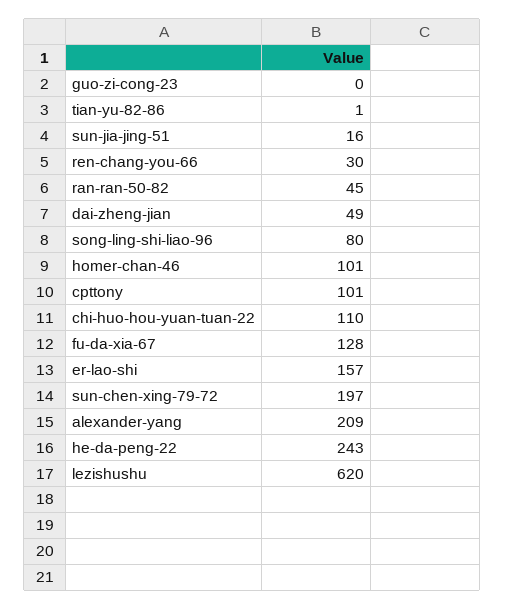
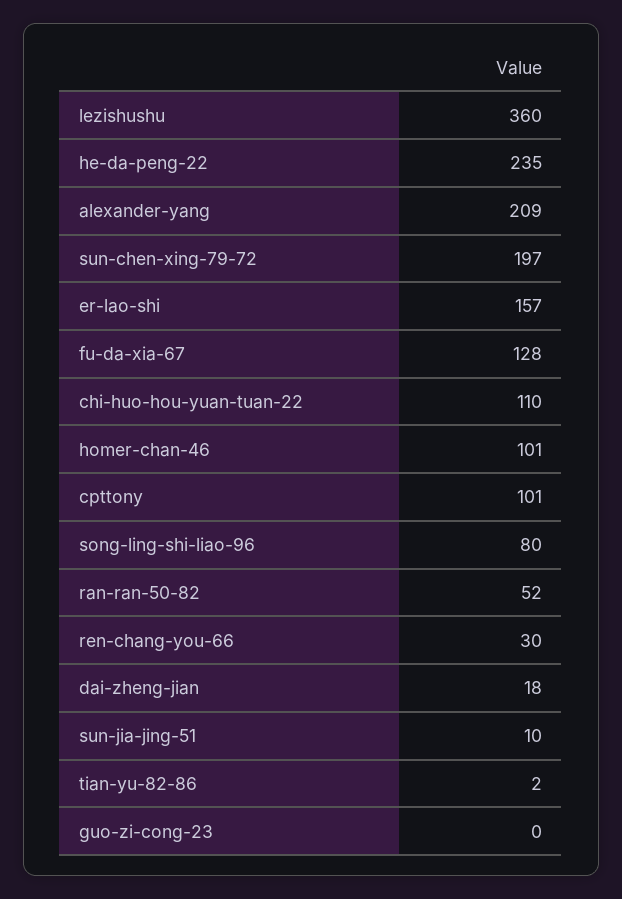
  {
    "guo-zi-cong-23": 0,
-   "tian-yu-82-86": 1,
+   "tian-yu-82-86": 2,
-   "sun-jia-jing-51": 16,
+   "sun-jia-jing-51": 10,
    "ren-chang-you-66": 30,
-   "ran-ran-50-82": 45,
+   "ran-ran-50-82": 52,
-   "dai-zheng-jian": 49,
+   "dai-zheng-jian": 18,
    "song-ling-shi-liao-96": 80,
    "homer-chan-46": 101,
    "cpttony": 101,
    "chi-huo-hou-yuan-tuan-22": 110,
    "fu-da-xia-67": 128,
    "er-lao-shi": 157,
    "sun-chen-xing-79-72": 197,
    "alexander-yang": 209,
-   "he-da-peng-22": 243,
+   "he-da-peng-22": 235,
-   "lezishushu": 620
+   "lezishushu": 360
  }

